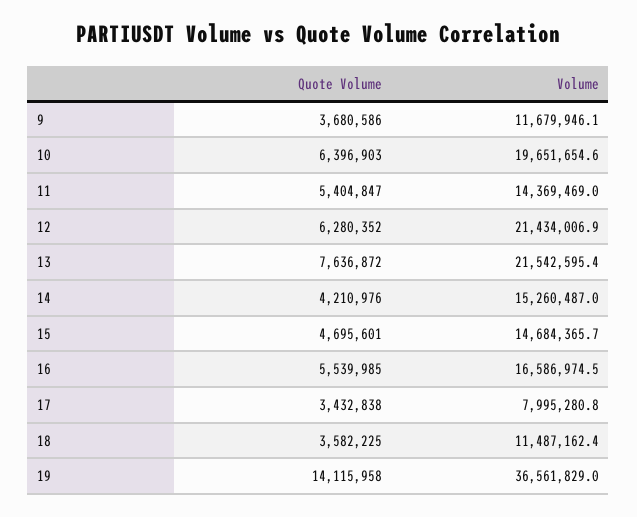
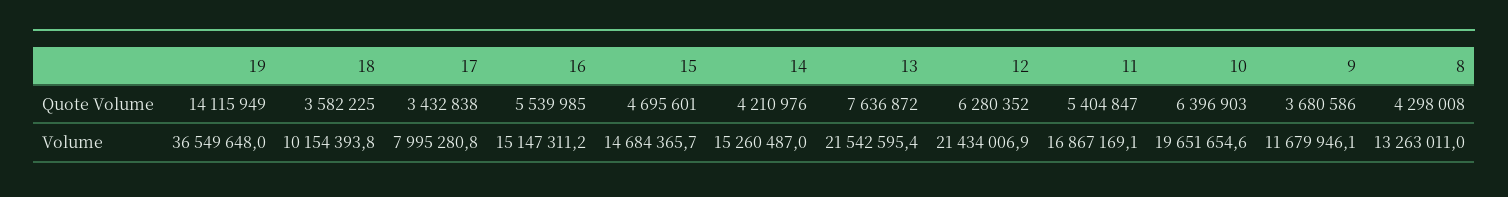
  {
    "Quote Volume": {
      "9": 3680586,
      "10": 6396903,
      "11": 5404847,
      "12": 6280352,
      "13": 7636872,
      "14": 4210976,
      "15": 4695601,
      "16": 5539985,
      "17": 3432838,
      "18": 3582225,
-     "19": 14115958
+     "19": 14115949,
+     "8": 4298008
    },
    "Volume": {
      "9": 11679946.1,
      "10": 19651654.6,
-     "11": 14369469,
+     "11": 16867169.1,
      "12": 21434006.9,
      "13": 21542595.4,
      "14": 15260487,
      "15": 14684365.7,
-     "16": 16586974.5,
+     "16": 15147311.2,
      "17": 7995280.8,
-     "18": 11487162.4,
+     "18": 10154393.8,
-     "19": 36561829
+     "19": 36549648,
+     "8": 13263011
    }
  }

